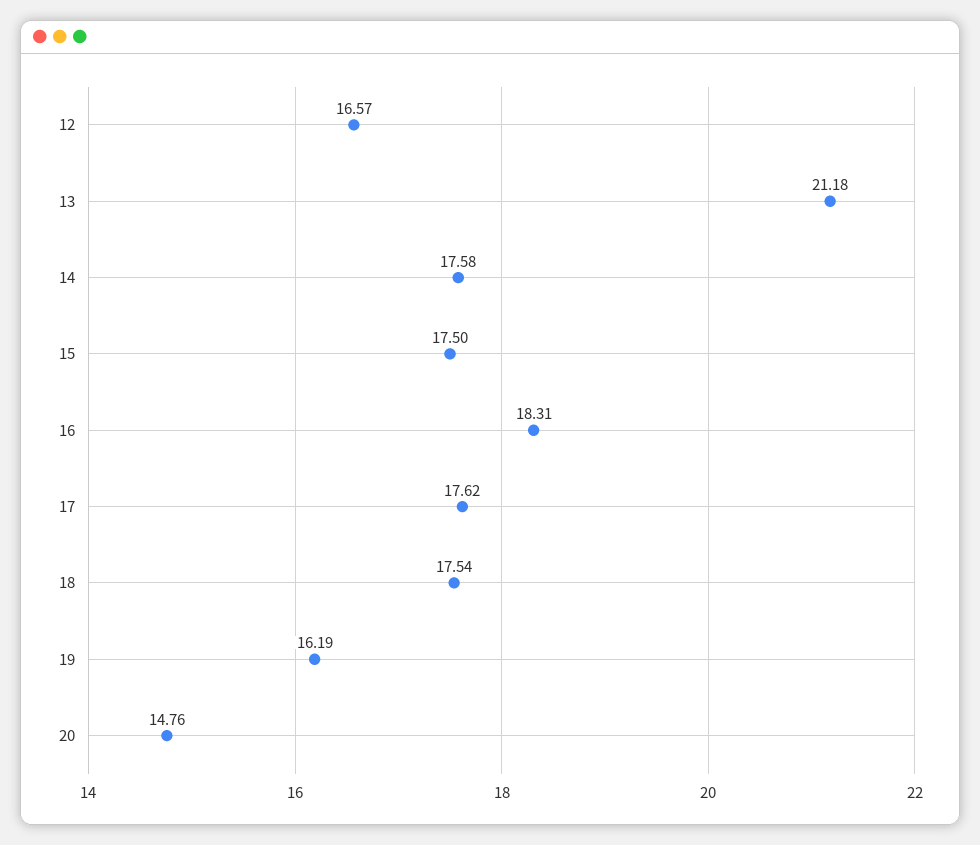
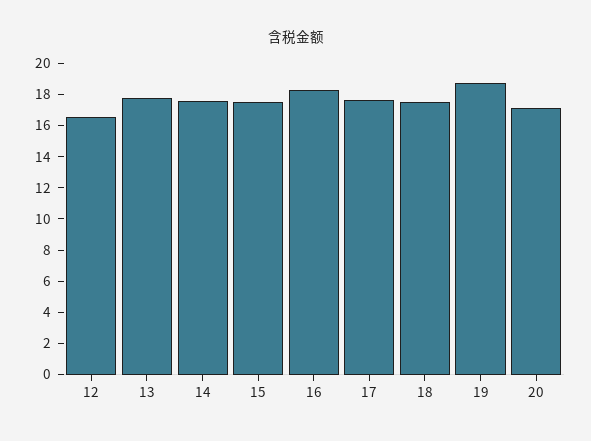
  {
    "12": 16.57,
-   "13": 21.18,
+   "13": 18,
    "14": 17.58,
    "15": 17.5,
    "16": 18.31,
    "17": 17.62,
    "18": 17.54,
-   "19": 16.19,
+   "19": 19,
-   "20": 14.76
+   "20": 17
  }

